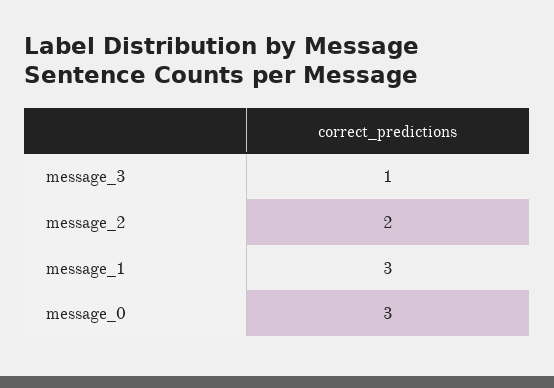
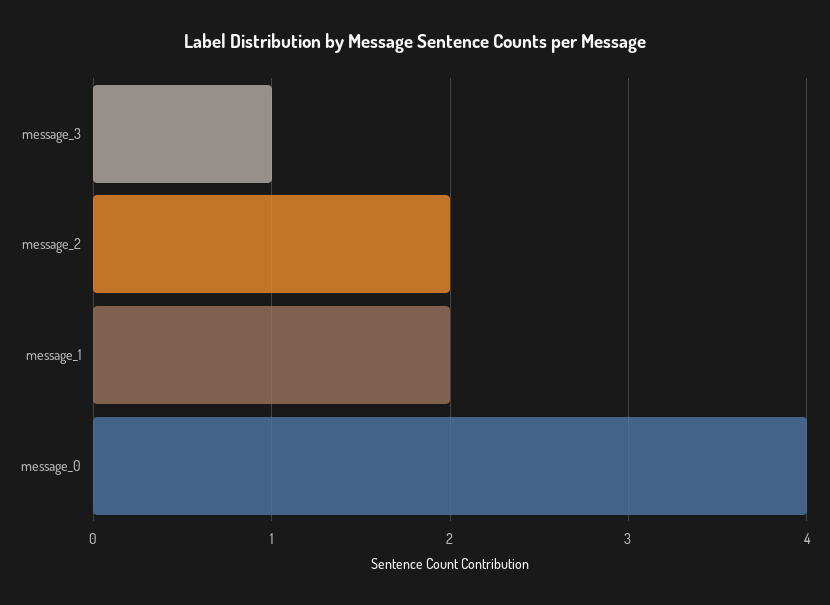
  {
    "message_3": 1,
    "message_2": 2,
-   "message_1": 3,
+   "message_1": 2,
-   "message_0": 3
+   "message_0": 4
  }

